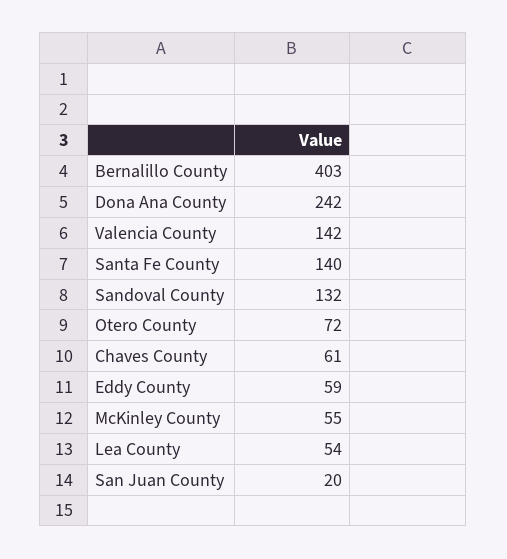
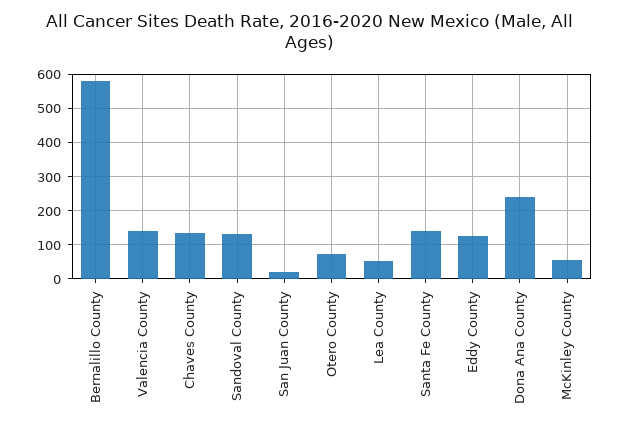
  {
-   "Bernalillo County": 403,
+   "Bernalillo County": 580,
    "Dona Ana County": 242,
    "Valencia County": 142,
    "Santa Fe County": 140,
    "Sandoval County": 132,
    "Otero County": 72,
-   "Chaves County": 61,
+   "Chaves County": 140,
-   "Eddy County": 59,
+   "Eddy County": 120,
    "McKinley County": 55,
    "Lea County": 54,
    "San Juan County": 20
  }

